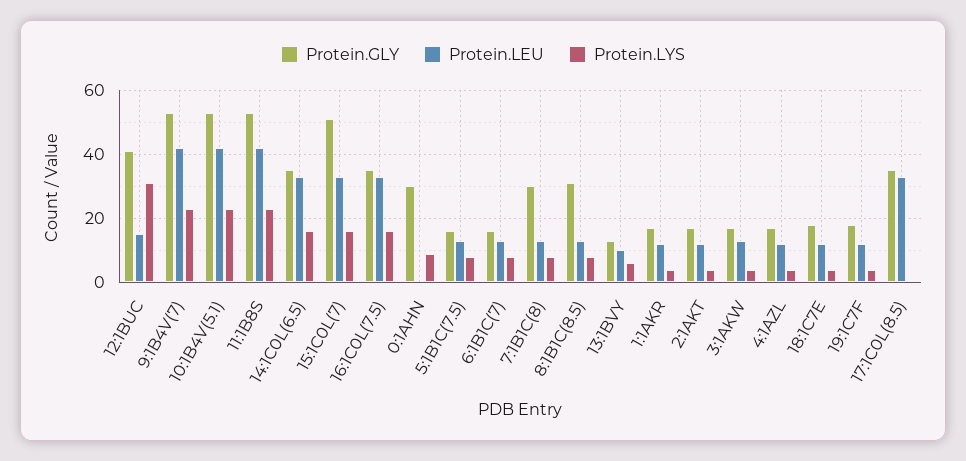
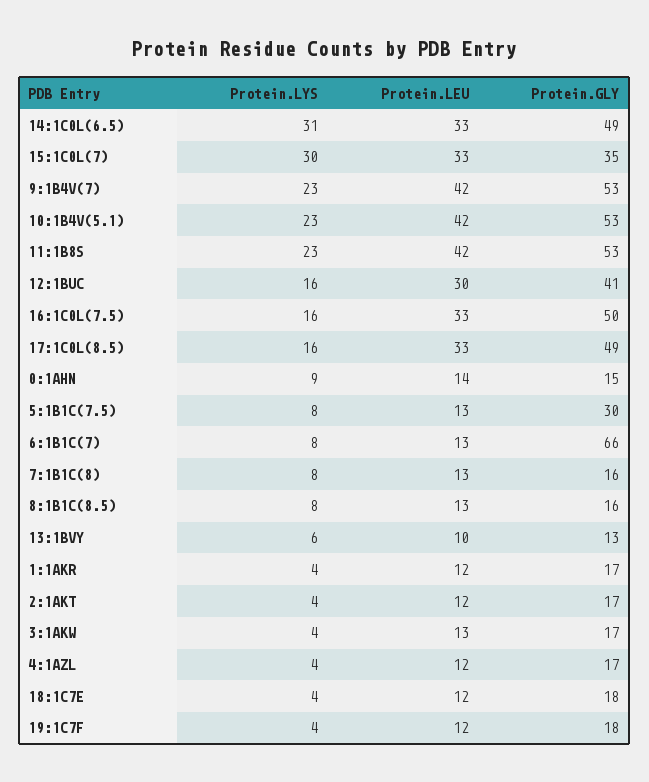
  {
    "Protein.GLY": {
      "12:1BUC": 41,
      "9:1B4V(7)": 53,
      "10:1B4V(5.1)": 53,
      "11:1B8S": 53,
-     "14:1C0L(6.5)": 35,
+     "14:1C0L(6.5)": 49,
-     "15:1C0L(7)": 50,
+     "15:1C0L(7)": 35,
-     "16:1C0L(7.5)": 35,
+     "16:1C0L(7.5)": 50,
-     "0:1AHN": 30,
+     "0:1AHN": 15,
-     "5:1B1C(7.5)": 15,
+     "5:1B1C(7.5)": 30,
-     "6:1B1C(7)": 15,
+     "6:1B1C(7)": 66,
-     "7:1B1C(8)": 30,
+     "7:1B1C(8)": 16,
-     "8:1B1C(8.5)": 30,
+     "8:1B1C(8.5)": 16,
      "13:1BVY": 13,
      "1:1AKR": 17,
      "2:1AKT": 17,
      "3:1AKW": 17,
      "4:1AZL": 17,
      "18:1C7E": 18,
      "19:1C7F": 18,
-     "17:1C0L(8.5)": 35
+     "17:1C0L(8.5)": 49
    },
    "Protein.LEU": {
-     "12:1BUC": 15,
+     "12:1BUC": 30,
      "9:1B4V(7)": 42,
      "10:1B4V(5.1)": 42,
      "11:1B8S": 42,
      "14:1C0L(6.5)": 33,
      "15:1C0L(7)": 33,
      "16:1C0L(7.5)": 33,
-     "0:1AHN": 0,
+     "0:1AHN": 14,
      "5:1B1C(7.5)": 13,
      "6:1B1C(7)": 13,
      "7:1B1C(8)": 13,
      "8:1B1C(8.5)": 13,
      "13:1BVY": 10,
      "1:1AKR": 12,
      "2:1AKT": 12,
      "3:1AKW": 13,
      "4:1AZL": 12,
      "18:1C7E": 12,
      "19:1C7F": 12,
      "17:1C0L(8.5)": 33
    },
    "Protein.LYS": {
-     "12:1BUC": 30,
+     "12:1BUC": 16,
      "9:1B4V(7)": 23,
      "10:1B4V(5.1)": 23,
      "11:1B8S": 23,
-     "14:1C0L(6.5)": 15,
+     "14:1C0L(6.5)": 31,
-     "15:1C0L(7)": 15,
+     "15:1C0L(7)": 30,
      "16:1C0L(7.5)": 16,
      "0:1AHN": 9,
      "5:1B1C(7.5)": 8,
      "6:1B1C(7)": 8,
      "7:1B1C(8)": 8,
      "8:1B1C(8.5)": 8,
      "13:1BVY": 6,
      "1:1AKR": 4,
      "2:1AKT": 4,
      "3:1AKW": 4,
      "4:1AZL": 4,
      "18:1C7E": 4,
      "19:1C7F": 4,
-     "17:1C0L(8.5)": 0
+     "17:1C0L(8.5)": 16
    }
  }

